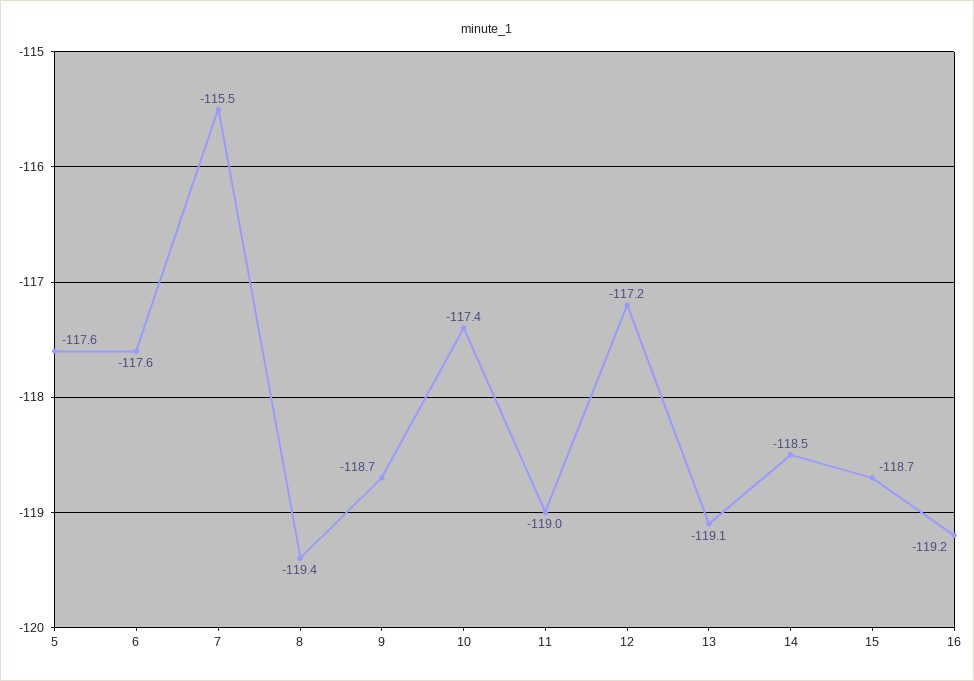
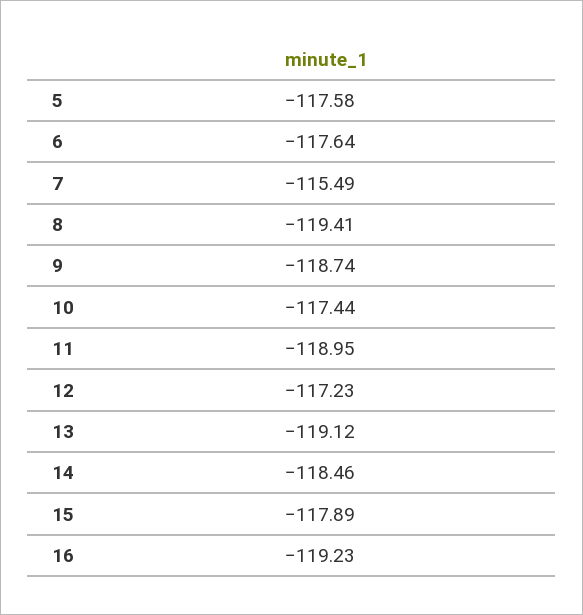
  {
    "5": -117.58,
    "6": -117.64,
    "7": -115.49,
    "8": -119.41,
    "9": -118.74,
    "10": -117.44,
    "11": -118.95,
    "12": -117.23,
    "13": -119.12,
    "14": -118.46,
-   "15": -118.7,
+   "15": -117.89,
    "16": -119.23
  }

